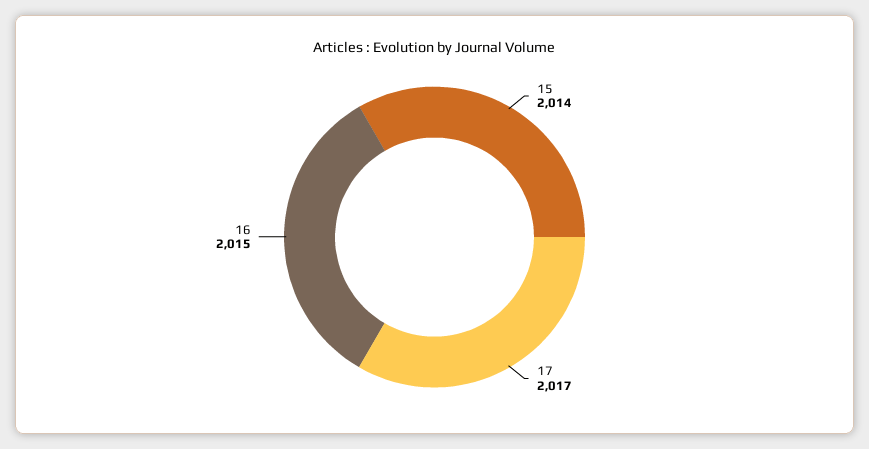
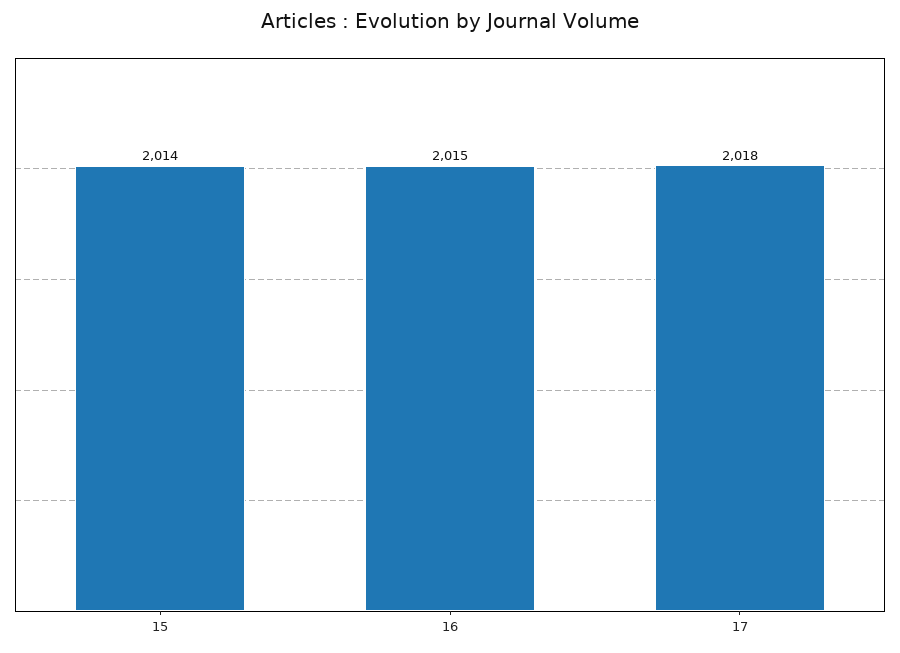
  {
    "15": 2014,
-   "17": 2017,
+   "17": 2018,
    "16": 2015
  }

